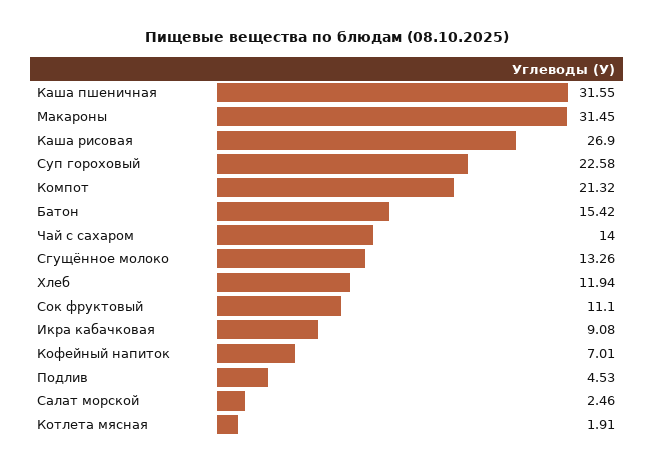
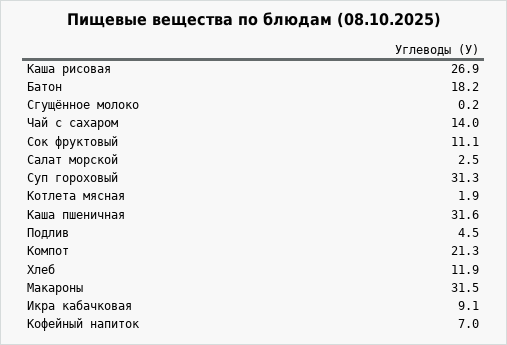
  {
    "Каша пшеничная": 31.55,
    "Макароны": 31.45,
    "Каша рисовая": 26.9,
-   "Суп гороховый": 22.58,
+   "Суп гороховый": 31.3,
    "Компот": 21.32,
-   "Батон": 15.42,
+   "Батон": 18.2,
    "Чай с сахаром": 14,
-   "Сгущённое молоко": 13.26,
+   "Сгущённое молоко": 0.2,
    "Хлеб": 11.94,
    "Сок фруктовый": 11.1,
    "Икра кабачковая": 9.08,
    "Кофейный напиток": 7.01,
    "Подлив": 4.53,
    "Салат морской": 2.46,
    "Котлета мясная": 1.91
  }

